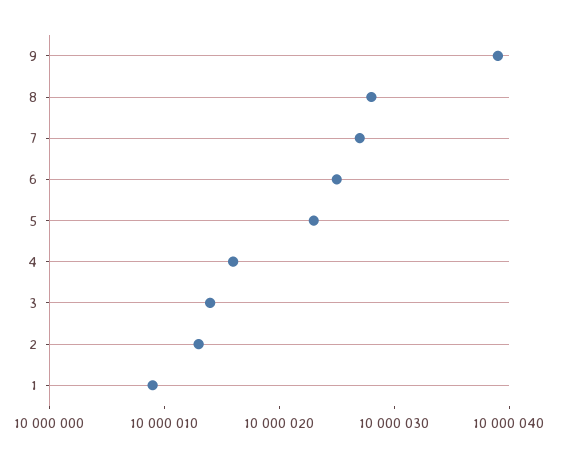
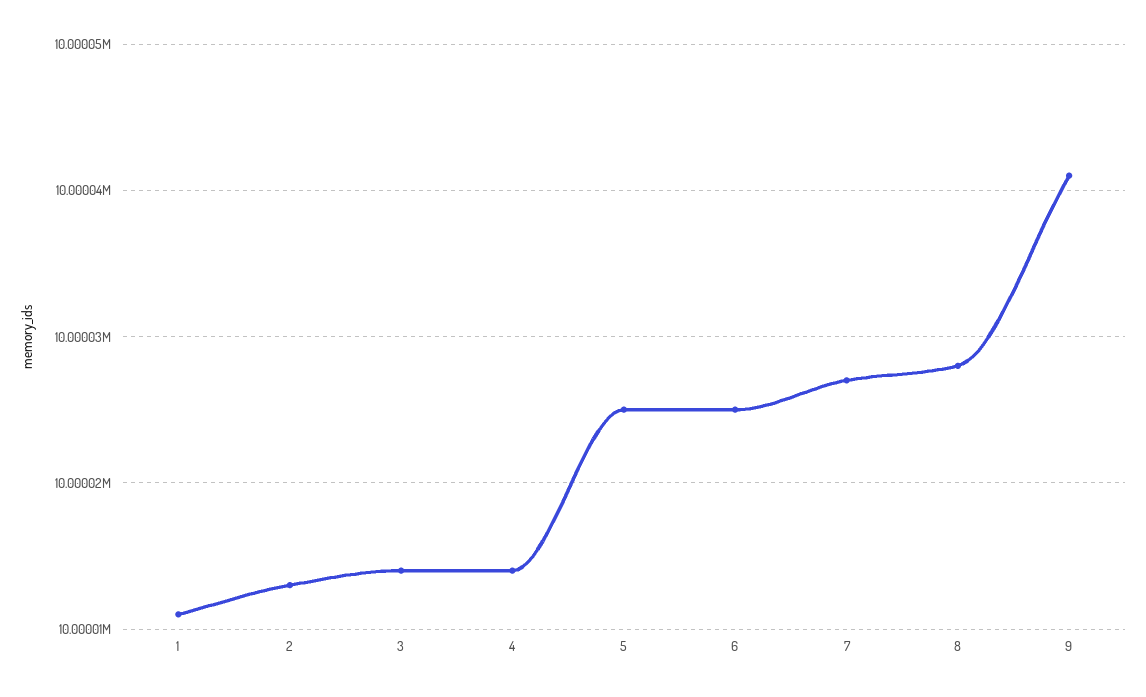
  {
-   "9": 10000039,
+   "9": 10000041,
    "8": 10000028,
    "7": 10000027,
    "6": 10000025,
-   "5": 10000023,
+   "5": 10000025,
-   "4": 10000016,
+   "4": 10000014,
    "3": 10000014,
    "2": 10000013,
-   "1": 10000009
+   "1": 10000011
  }

